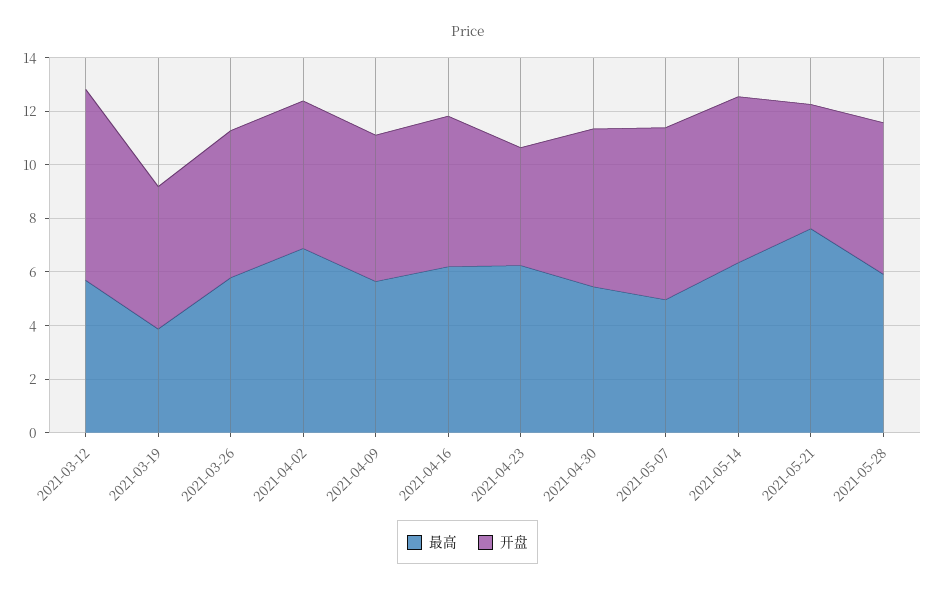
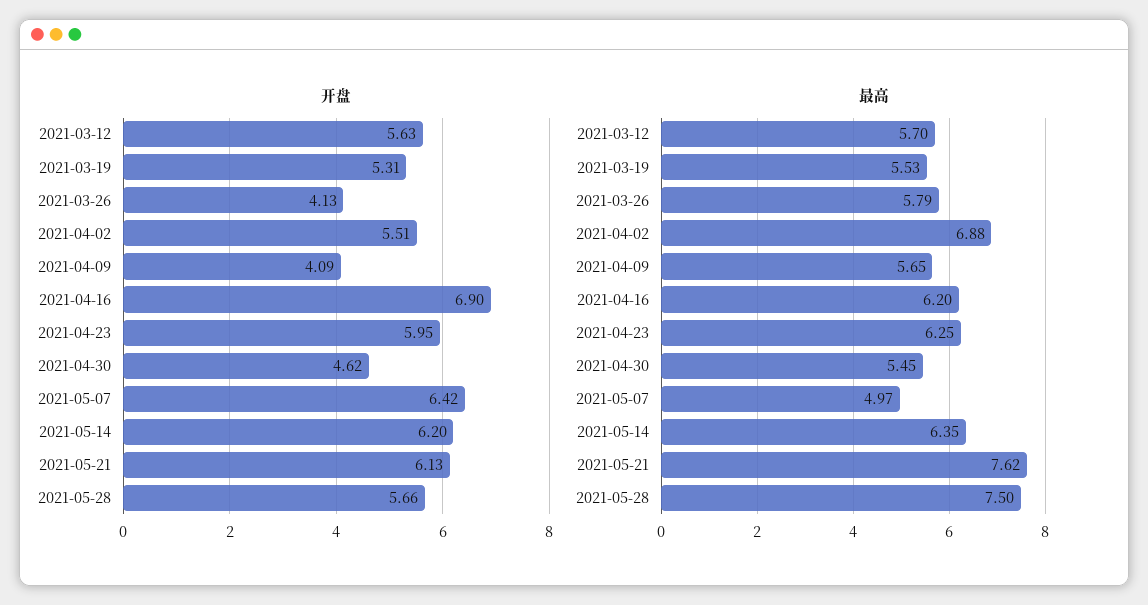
  {
    "最高": {
      "2021-03-12": 5.7,
-     "2021-03-19": 4,
+     "2021-03-19": 5.53,
      "2021-03-26": 5.79,
      "2021-04-02": 6.88,
      "2021-04-09": 5.65,
      "2021-04-16": 6.2,
      "2021-04-23": 6.25,
      "2021-04-30": 5.45,
      "2021-05-07": 4.97,
      "2021-05-14": 6.35,
      "2021-05-21": 7.62,
-     "2021-05-28": 6
+     "2021-05-28": 7.5
    },
    "开盘": {
-     "2021-03-12": 7,
+     "2021-03-12": 5.63,
      "2021-03-19": 5.31,
-     "2021-03-26": 5.5,
+     "2021-03-26": 4.13,
      "2021-04-02": 5.51,
-     "2021-04-09": 5.5,
+     "2021-04-09": 4.09,
-     "2021-04-16": 5.5,
+     "2021-04-16": 6.9,
-     "2021-04-23": 4.5,
+     "2021-04-23": 5.95,
-     "2021-04-30": 6,
+     "2021-04-30": 4.62,
      "2021-05-07": 6.42,
      "2021-05-14": 6.2,
-     "2021-05-21": 4.5,
+     "2021-05-21": 6.13,
      "2021-05-28": 5.66
    }
  }

